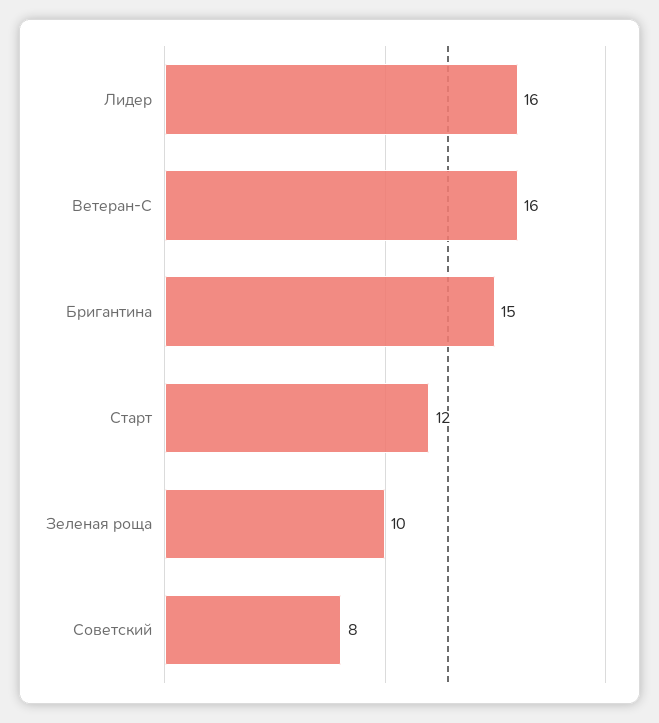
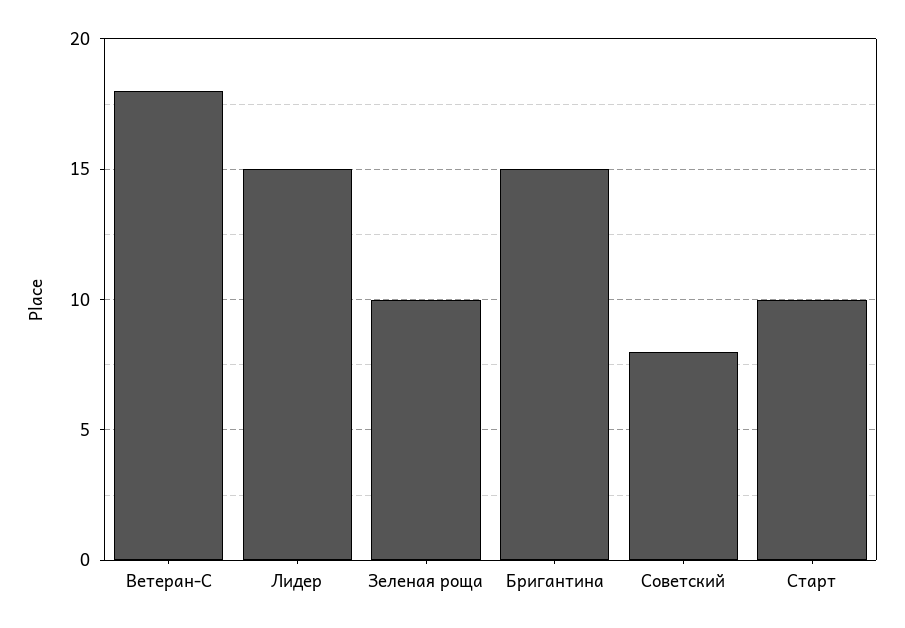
  {
-   "Лидер": 16,
+   "Лидер": 15,
-   "Ветеран-С": 16,
+   "Ветеран-С": 18,
    "Бригантина": 15,
-   "Старт": 12,
+   "Старт": 10,
    "Зеленая роща": 10,
    "Советский": 8
  }

